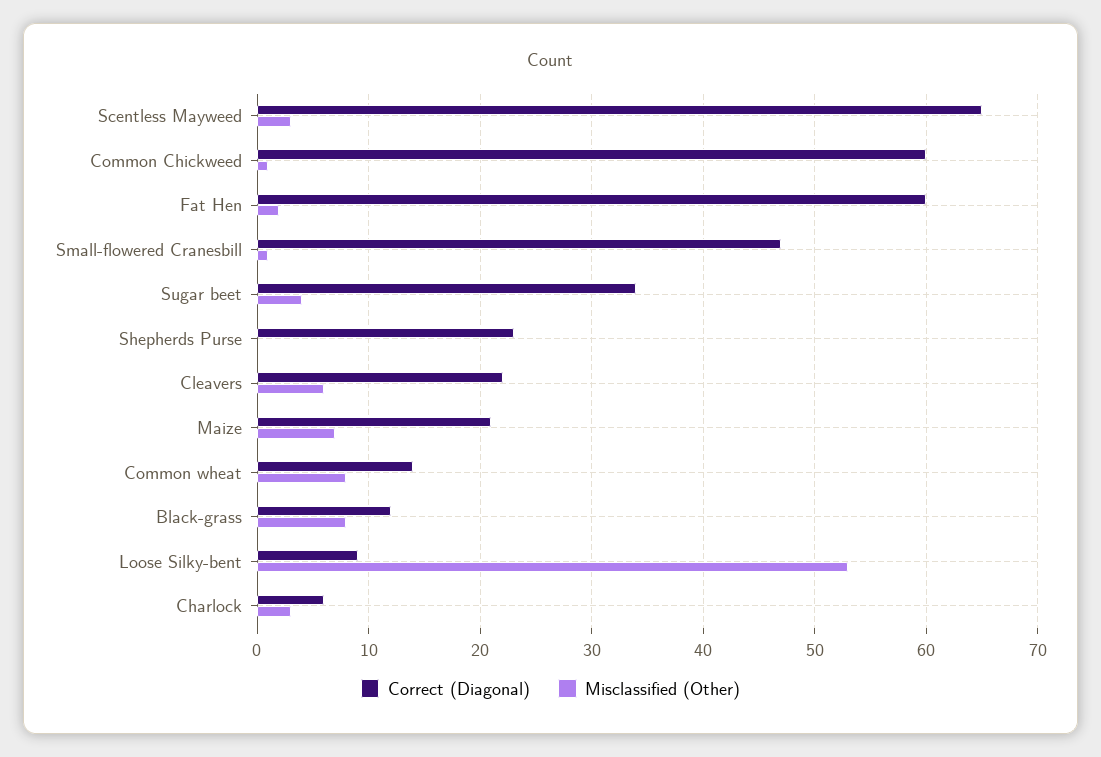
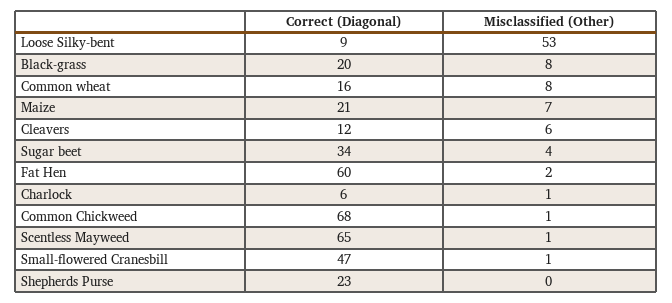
  {
    "Correct (Diagonal)": {
      "Scentless Mayweed": 65,
-     "Common Chickweed": 60,
+     "Common Chickweed": 68,
      "Fat Hen": 60,
      "Small-flowered Cranesbill": 47,
      "Sugar beet": 34,
      "Shepherds Purse": 23,
-     "Cleavers": 22,
+     "Cleavers": 12,
      "Maize": 21,
-     "Common wheat": 14,
+     "Common wheat": 16,
-     "Black-grass": 12,
+     "Black-grass": 20,
      "Loose Silky-bent": 9,
      "Charlock": 6
    },
    "Misclassified (Other)": {
-     "Scentless Mayweed": 3,
+     "Scentless Mayweed": 1,
      "Common Chickweed": 1,
      "Fat Hen": 2,
      "Small-flowered Cranesbill": 1,
      "Sugar beet": 4,
      "Shepherds Purse": 0,
      "Cleavers": 6,
      "Maize": 7,
      "Common wheat": 8,
      "Black-grass": 8,
      "Loose Silky-bent": 53,
-     "Charlock": 3
+     "Charlock": 1
    }
  }

